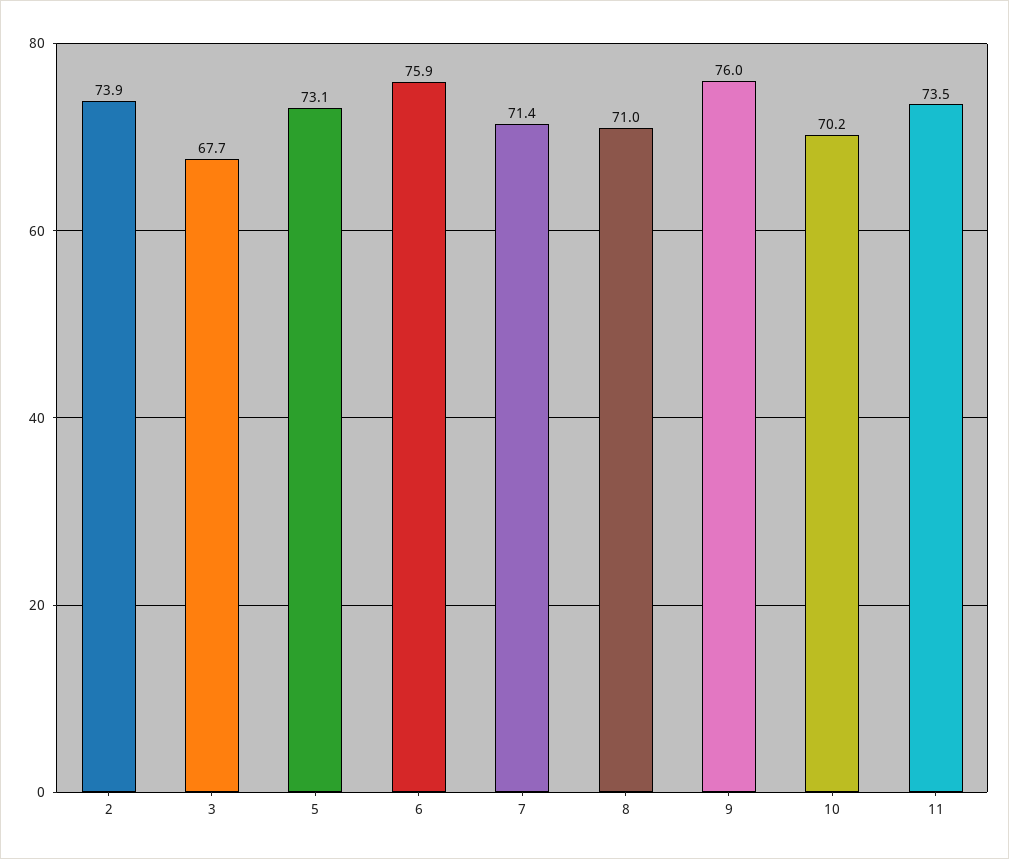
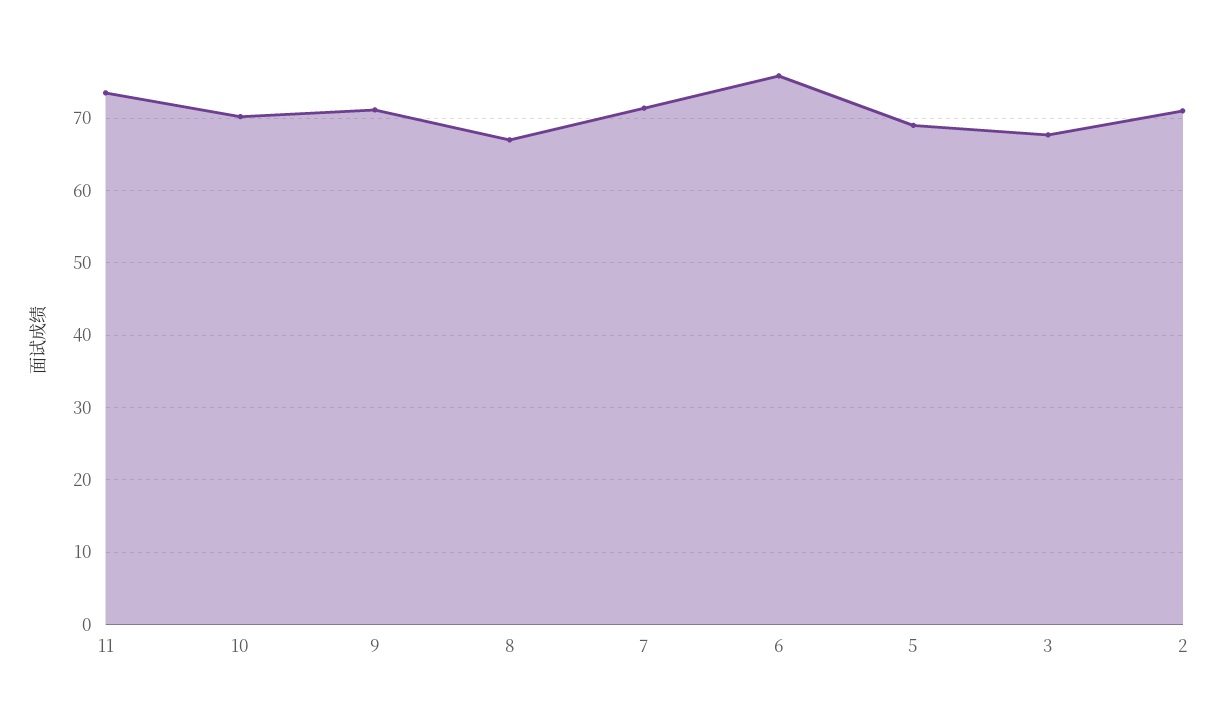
  {
-   "2": 73.9,
+   "2": 71,
    "3": 67.7,
-   "5": 73.1,
+   "5": 69,
    "6": 75.9,
    "7": 71.4,
-   "8": 71,
+   "8": 67,
-   "9": 76,
+   "9": 71,
    "10": 70.2,
    "11": 73.5
  }

